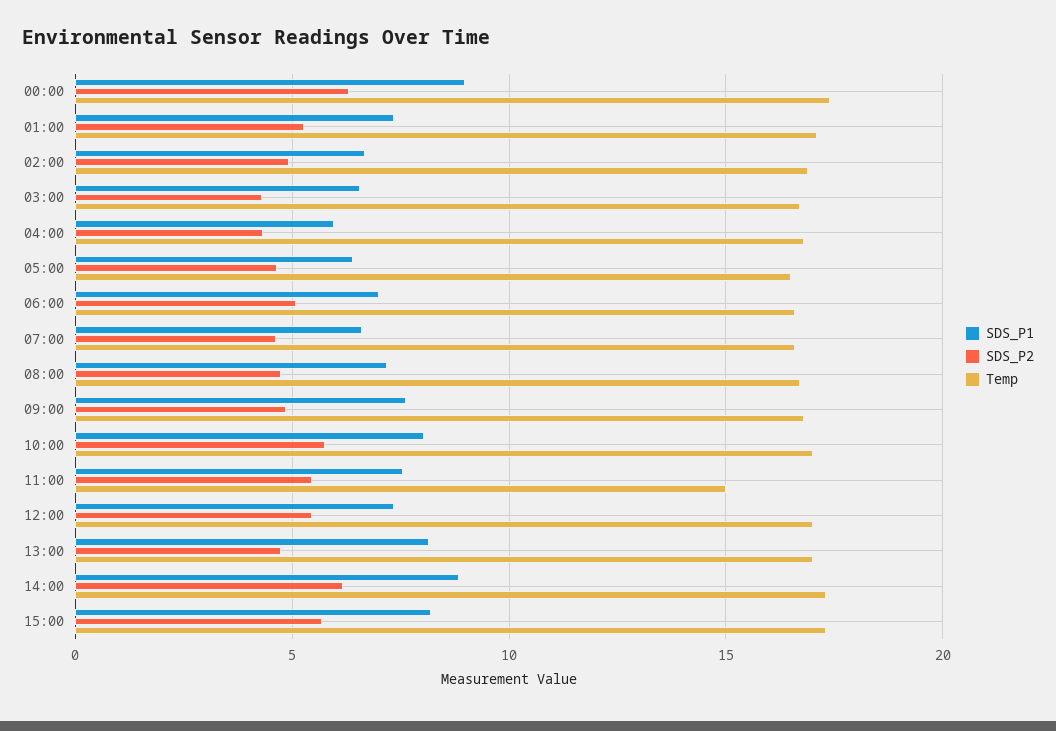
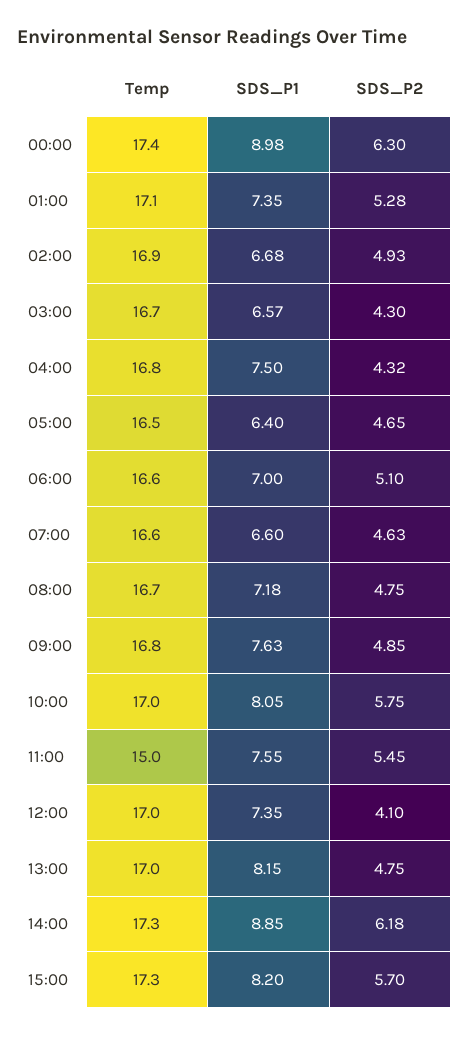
  {
    "SDS_P1": {
      "00:00": 8.98,
      "01:00": 7.35,
      "02:00": 6.68,
      "03:00": 6.57,
-     "04:00": 6,
+     "04:00": 7.5,
      "05:00": 6.4,
      "06:00": 7,
      "07:00": 6.6,
      "08:00": 7.18,
      "09:00": 7.63,
      "10:00": 8.05,
      "11:00": 7.55,
      "12:00": 7.35,
      "13:00": 8.15,
      "14:00": 8.85,
      "15:00": 8.2
    },
    "SDS_P2": {
      "00:00": 6.3,
      "01:00": 5.28,
      "02:00": 4.93,
      "03:00": 4.3,
      "04:00": 4.32,
      "05:00": 4.65,
      "06:00": 5.1,
      "07:00": 4.63,
      "08:00": 4.75,
      "09:00": 4.85,
      "10:00": 5.75,
      "11:00": 5.45,
-     "12:00": 5.5,
+     "12:00": 4.1,
      "13:00": 4.75,
      "14:00": 6.18,
      "15:00": 5.7
    },
    "Temp": {
      "00:00": 17.4,
      "01:00": 17.1,
      "02:00": 16.9,
      "03:00": 16.7,
      "04:00": 16.8,
      "05:00": 16.5,
      "06:00": 16.6,
      "07:00": 16.6,
      "08:00": 16.7,
      "09:00": 16.8,
      "10:00": 17,
      "11:00": 15,
      "12:00": 17,
      "13:00": 17,
      "14:00": 17.3,
      "15:00": 17.3
    }
  }

